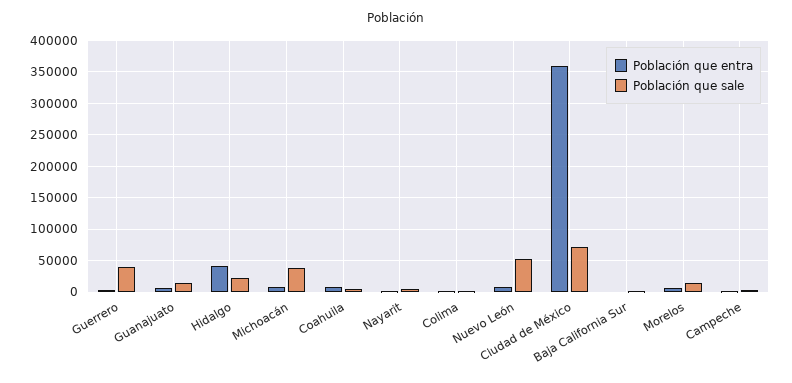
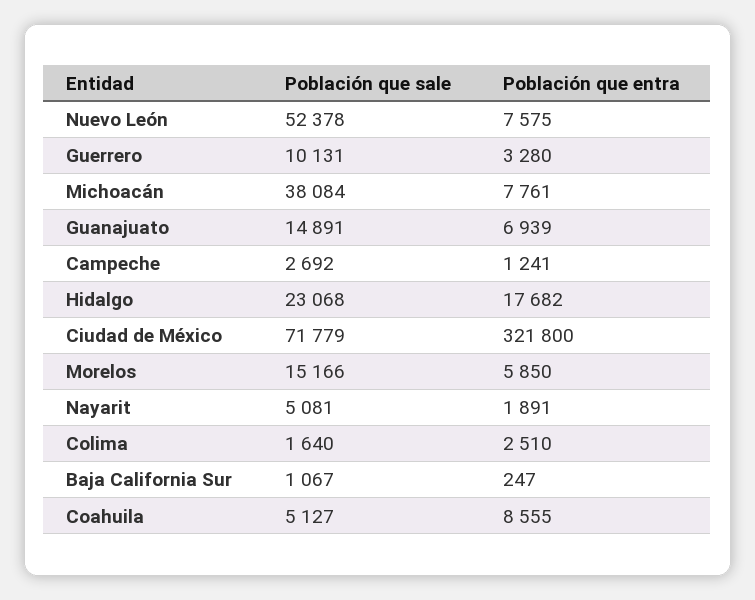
  {
    "Población que entra": {
      "Guerrero": 3280,
      "Guanajuato": 6939,
-     "Hidalgo": 40000,
+     "Hidalgo": 17682,
      "Michoacán": 7761,
      "Coahuila": 8555,
      "Nayarit": 1891,
      "Colima": 2510,
      "Nuevo León": 7575,
-     "Ciudad de México": 360000,
+     "Ciudad de México": 321800,
      "Baja California Sur": 247,
      "Morelos": 5850,
      "Campeche": 1241
    },
    "Población que sale": {
-     "Guerrero": 40000,
+     "Guerrero": 10131,
      "Guanajuato": 14891,
      "Hidalgo": 23068,
      "Michoacán": 38084,
      "Coahuila": 5127,
      "Nayarit": 5081,
      "Colima": 1640,
      "Nuevo León": 52378,
      "Ciudad de México": 71779,
      "Baja California Sur": 1067,
      "Morelos": 15166,
      "Campeche": 2692
    }
  }

